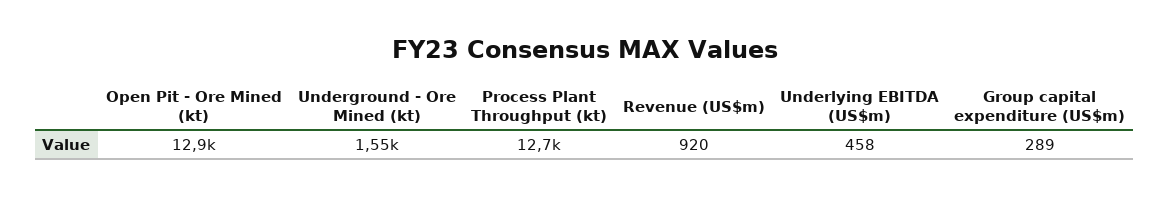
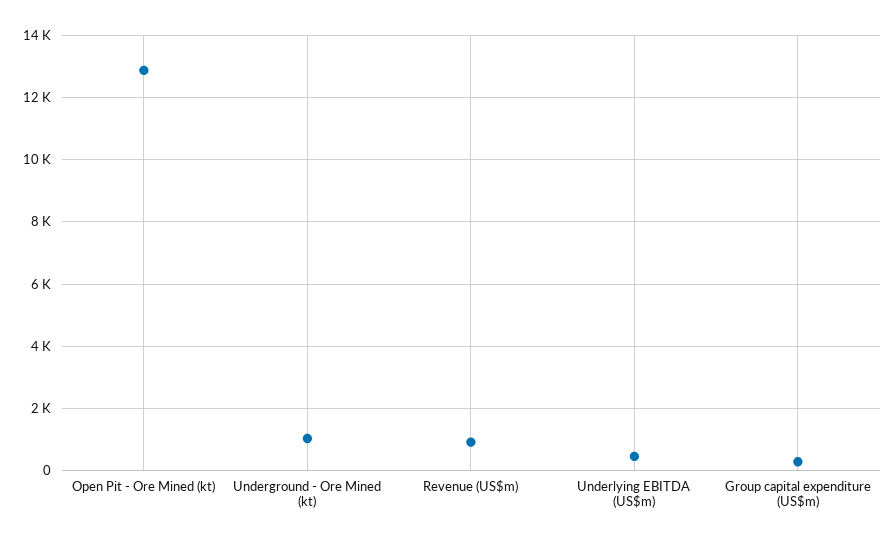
  {
    "Open Pit - Ore Mined (kt)": 12900,
-   "Underground - Ore Mined (kt)": 1550,
+   "Underground - Ore Mined (kt)": 1000,
-   "Process Plant Throughput (kt)": 12700,
    "Revenue (US$m)": 920,
    "Underlying EBITDA (US$m)": 458,
    "Group capital expenditure (US$m)": 289
  }

